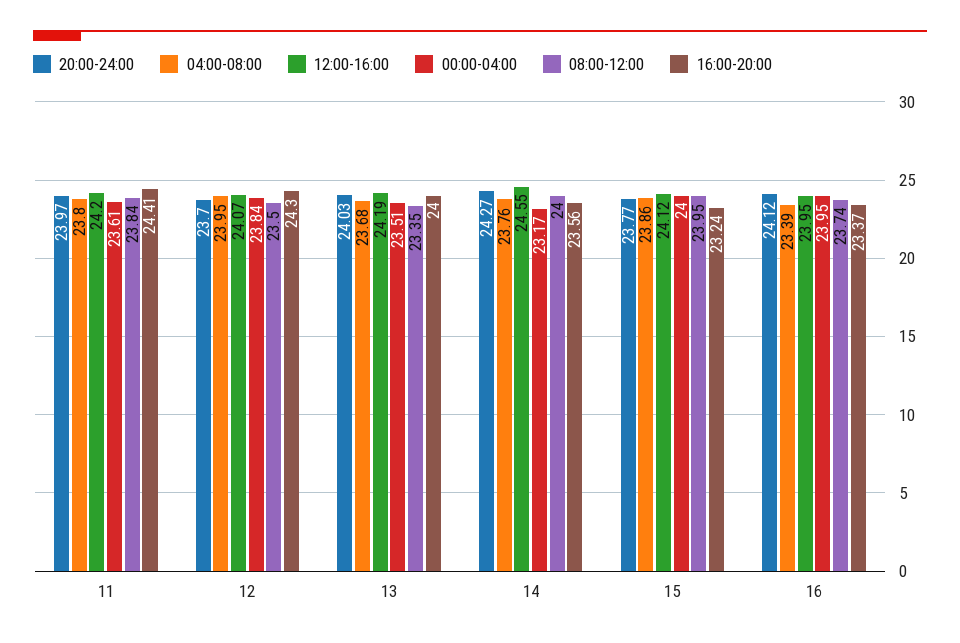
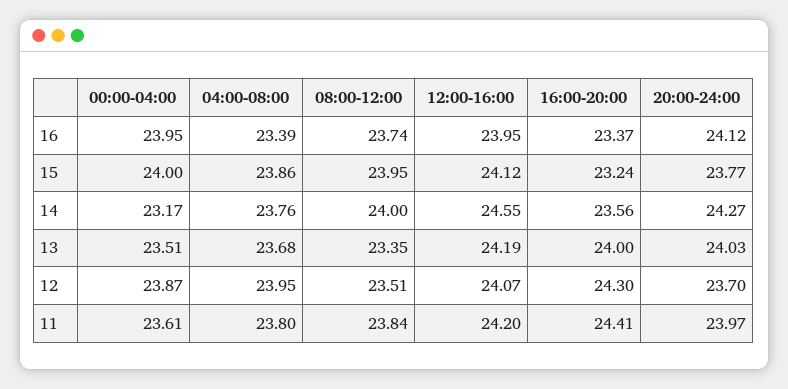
  {
    "20:00-24:00": {
      "11": 23.97,
      "12": 23.7,
      "13": 24.03,
      "14": 24.27,
      "15": 23.77,
      "16": 24.12
    },
    "04:00-08:00": {
      "11": 23.8,
      "12": 23.95,
      "13": 23.68,
      "14": 23.76,
      "15": 23.86,
      "16": 23.39
    },
    "12:00-16:00": {
      "11": 24.2,
      "12": 24.07,
      "13": 24.19,
      "14": 24.55,
      "15": 24.12,
      "16": 23.95
    },
    "00:00-04:00": {
      "11": 23.61,
-     "12": 23.84,
+     "12": 23.87,
      "13": 23.51,
      "14": 23.17,
      "15": 24,
      "16": 23.95
    },
    "08:00-12:00": {
      "11": 23.84,
-     "12": 23.5,
+     "12": 23.51,
      "13": 23.35,
      "14": 24,
      "15": 23.95,
      "16": 23.74
    },
    "16:00-20:00": {
      "11": 24.41,
      "12": 24.3,
      "13": 24,
      "14": 23.56,
      "15": 23.24,
      "16": 23.37
    }
  }

